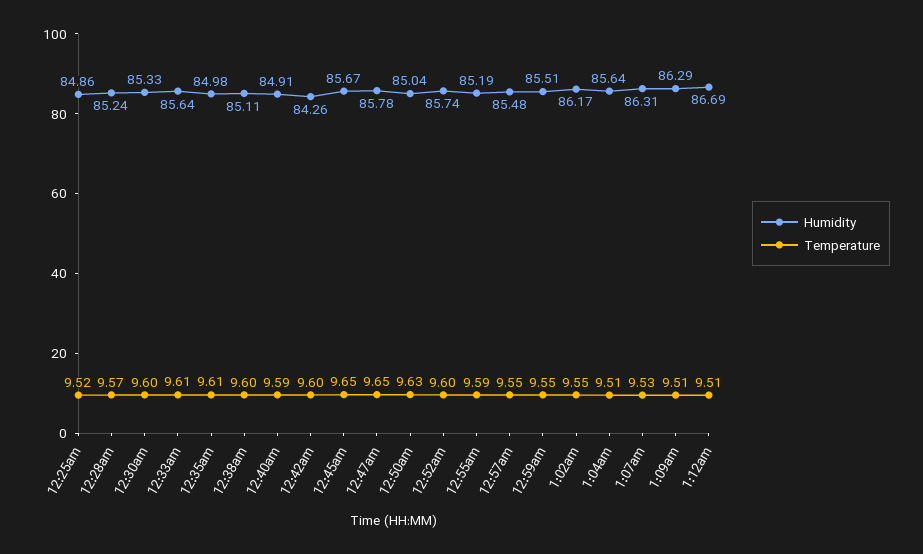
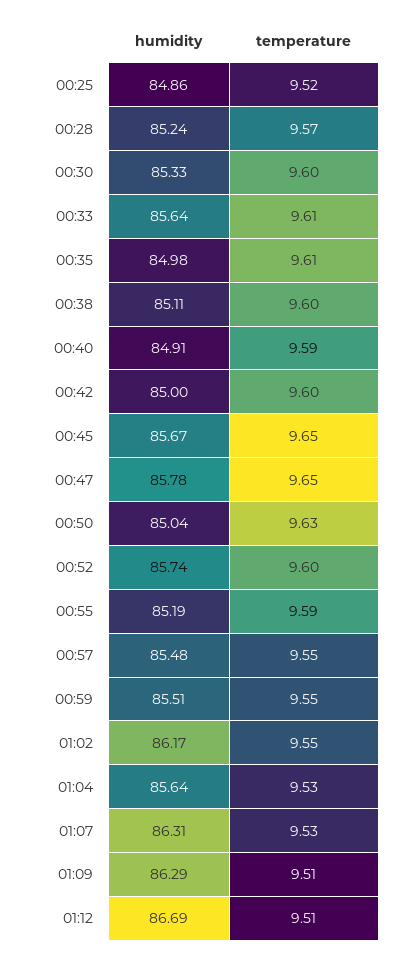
  {
    "Humidity": {
      "12:25am": 84.86,
      "12:28am": 85.24,
      "12:30am": 85.33,
      "12:33am": 85.64,
      "12:35am": 84.98,
      "12:38am": 85.11,
      "12:40am": 84.91,
-     "12:42am": 84.26,
+     "12:42am": 85,
      "12:45am": 85.67,
      "12:47am": 85.78,
      "12:50am": 85.04,
      "12:52am": 85.74,
      "12:55am": 85.19,
      "12:57am": 85.48,
      "12:59am": 85.51,
      "1:02am": 86.17,
      "1:04am": 85.64,
      "1:07am": 86.31,
      "1:09am": 86.29,
      "1:12am": 86.69
    },
    "Temperature": {
      "12:25am": 9.52,
      "12:28am": 9.57,
      "12:30am": 9.6,
      "12:33am": 9.61,
      "12:35am": 9.61,
      "12:38am": 9.6,
      "12:40am": 9.59,
      "12:42am": 9.6,
      "12:45am": 9.65,
      "12:47am": 9.65,
      "12:50am": 9.63,
      "12:52am": 9.6,
      "12:55am": 9.59,
      "12:57am": 9.55,
      "12:59am": 9.55,
      "1:02am": 9.55,
-     "1:04am": 9.51,
+     "1:04am": 9.53,
      "1:07am": 9.53,
      "1:09am": 9.51,
      "1:12am": 9.51
    }
  }

